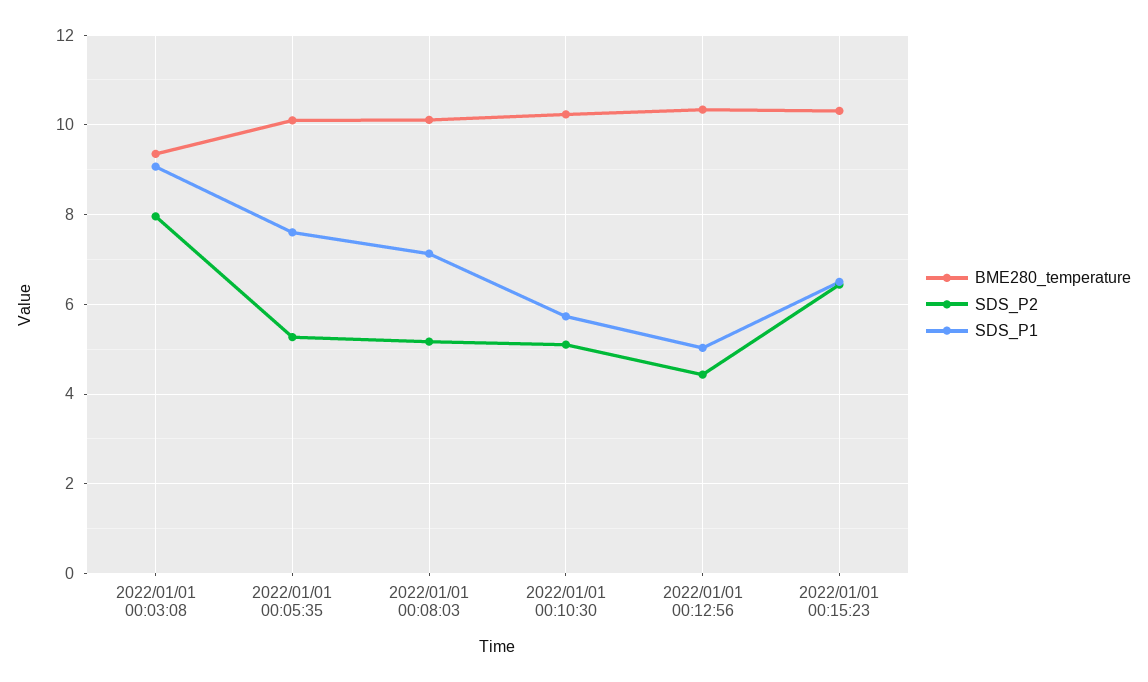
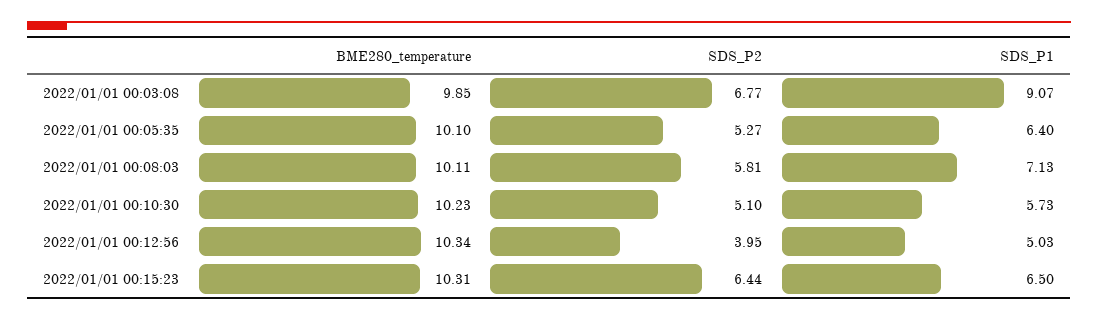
  {
    "BME280_temperature": {
-     "2022/01/01 00:03:08": 9.4,
+     "2022/01/01 00:03:08": 9.85,
      "2022/01/01 00:05:35": 10.1,
      "2022/01/01 00:08:03": 10.11,
      "2022/01/01 00:10:30": 10.23,
      "2022/01/01 00:12:56": 10.34,
      "2022/01/01 00:15:23": 10.31
    },
    "SDS_P2": {
-     "2022/01/01 00:03:08": 8,
+     "2022/01/01 00:03:08": 6.77,
      "2022/01/01 00:05:35": 5.27,
-     "2022/01/01 00:08:03": 5.2,
+     "2022/01/01 00:08:03": 5.81,
      "2022/01/01 00:10:30": 5.1,
-     "2022/01/01 00:12:56": 4.4,
+     "2022/01/01 00:12:56": 3.95,
      "2022/01/01 00:15:23": 6.44
    },
    "SDS_P1": {
      "2022/01/01 00:03:08": 9.07,
-     "2022/01/01 00:05:35": 7.6,
+     "2022/01/01 00:05:35": 6.4,
      "2022/01/01 00:08:03": 7.13,
      "2022/01/01 00:10:30": 5.73,
      "2022/01/01 00:12:56": 5.03,
      "2022/01/01 00:15:23": 6.5
    }
  }

